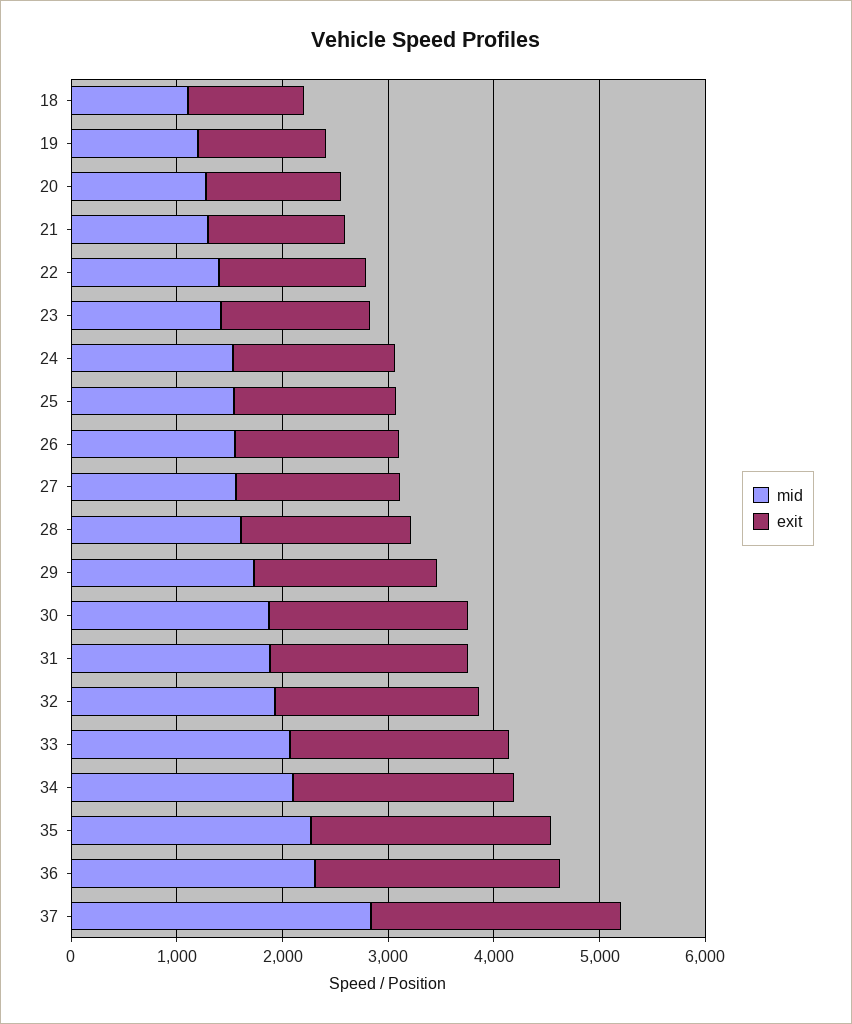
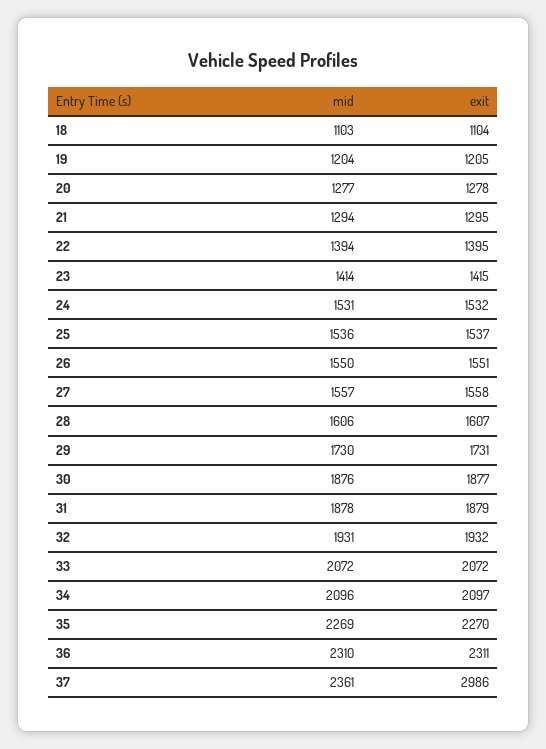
  {
    "mid": {
      "18": 1103,
      "19": 1204,
      "20": 1277,
      "21": 1294,
      "22": 1394,
      "23": 1414,
      "24": 1531,
      "25": 1536,
      "26": 1550,
      "27": 1557,
      "28": 1606,
      "29": 1730,
      "30": 1876,
      "31": 1878,
      "32": 1931,
      "33": 2072,
      "34": 2096,
      "35": 2269,
      "36": 2310,
-     "37": 2800
+     "37": 2361
    },
    "exit": {
      "18": 1104,
      "19": 1205,
      "20": 1278,
      "21": 1295,
      "22": 1395,
      "23": 1415,
      "24": 1532,
      "25": 1537,
      "26": 1551,
      "27": 1558,
      "28": 1607,
      "29": 1731,
      "30": 1877,
      "31": 1879,
      "32": 1932,
      "33": 2072,
      "34": 2097,
      "35": 2270,
      "36": 2311,
-     "37": 2400
+     "37": 2986
    }
  }

